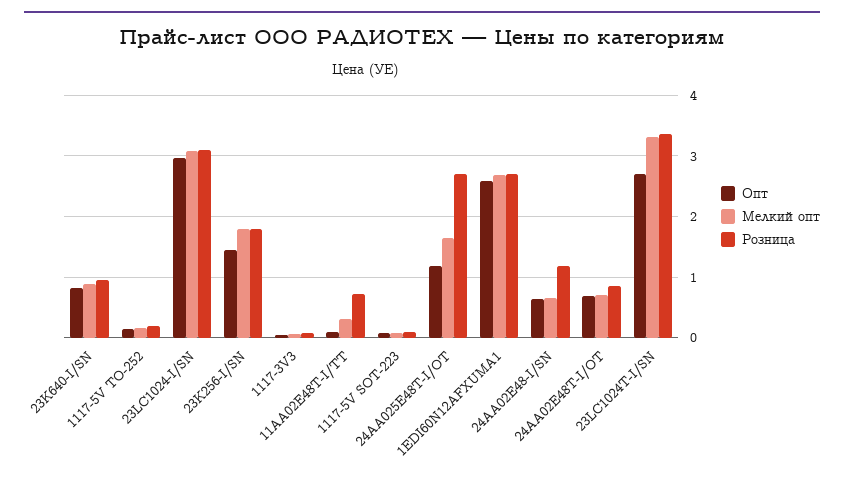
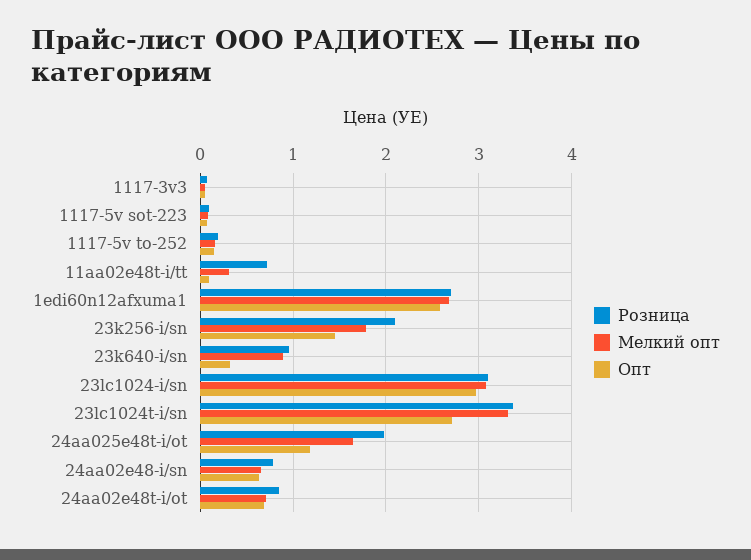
  {
    "Опт": {
-     "23K640-I/SN": 0.8,
+     "23K640-I/SN": 0.3,
      "1117-5V TO-252": 0.2,
      "23LC1024-I/SN": 3,
      "23K256-I/SN": 1.5,
      "1117-3V3": 0,
      "11AA02E48T-I/TT": 0.1,
      "1117-5V SOT-223": 0.1,
      "24AA025E48T-I/OT": 1.2,
      "1EDI60N12AFXUMA1": 2.6,
      "24AA02E48-I/SN": 0.6,
      "24AA02E48T-I/OT": 0.7,
      "23LC1024T-I/SN": 2.7
    },
    "Мелкий опт": {
      "23K640-I/SN": 0.9,
      "1117-5V TO-252": 0.2,
      "23LC1024-I/SN": 3.1,
      "23K256-I/SN": 1.8,
      "1117-3V3": 0.1,
      "11AA02E48T-I/TT": 0.3,
      "1117-5V SOT-223": 0.1,
      "24AA025E48T-I/OT": 1.7,
      "1EDI60N12AFXUMA1": 2.7,
      "24AA02E48-I/SN": 0.7,
      "24AA02E48T-I/OT": 0.7,
      "23LC1024T-I/SN": 3.3
    },
    "Розница": {
      "23K640-I/SN": 1,
      "1117-5V TO-252": 0.2,
      "23LC1024-I/SN": 3.1,
-     "23K256-I/SN": 1.8,
+     "23K256-I/SN": 2.1,
      "1117-3V3": 0.1,
      "11AA02E48T-I/TT": 0.7,
      "1117-5V SOT-223": 0.1,
-     "24AA025E48T-I/OT": 2.7,
+     "24AA025E48T-I/OT": 2,
      "1EDI60N12AFXUMA1": 2.7,
-     "24AA02E48-I/SN": 1.2,
+     "24AA02E48-I/SN": 0.8,
      "24AA02E48T-I/OT": 0.8,
      "23LC1024T-I/SN": 3.4
    }
  }

